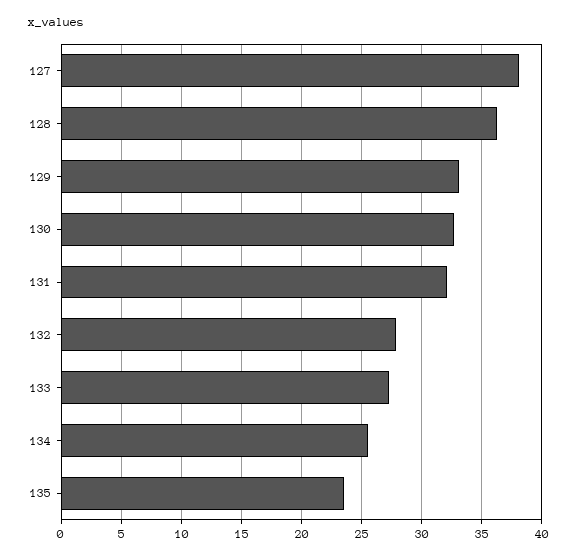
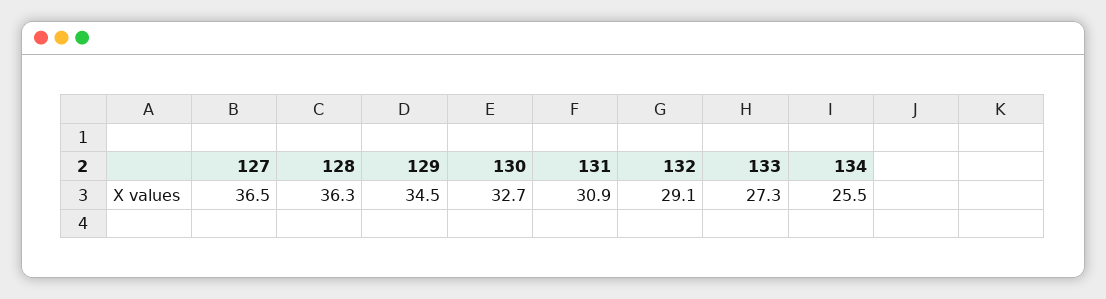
  {
-   "127": 38,
+   "127": 36.5,
    "128": 36.3,
-   "129": 33,
+   "129": 34.5,
    "130": 32.7,
-   "131": 32,
+   "131": 30.9,
-   "132": 28,
+   "132": 29.1,
    "133": 27.3,
-   "134": 25.5,
+   "134": 25.5
-   "135": 23.5
  }

